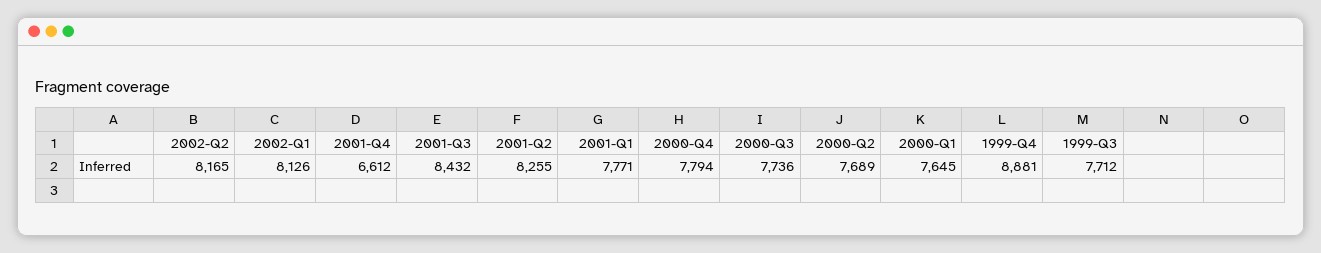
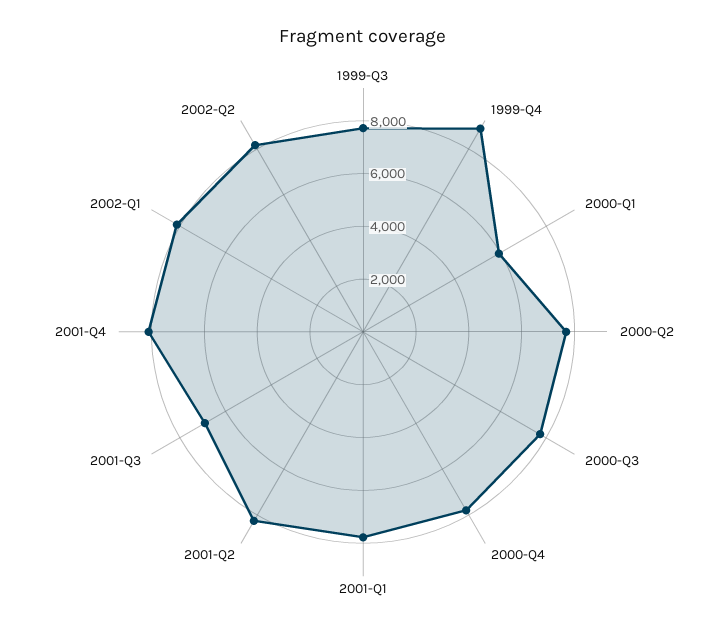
  {
    "2002-Q2": 8165,
    "2002-Q1": 8126,
-   "2001-Q4": 6612,
+   "2001-Q4": 8000,
-   "2001-Q3": 8432,
+   "2001-Q3": 7000,
    "2001-Q2": 8255,
    "2001-Q1": 7771,
    "2000-Q4": 7794,
    "2000-Q3": 7736,
    "2000-Q2": 7689,
-   "2000-Q1": 7645,
+   "2000-Q1": 6000,
    "1999-Q4": 8881,
    "1999-Q3": 7712
  }

